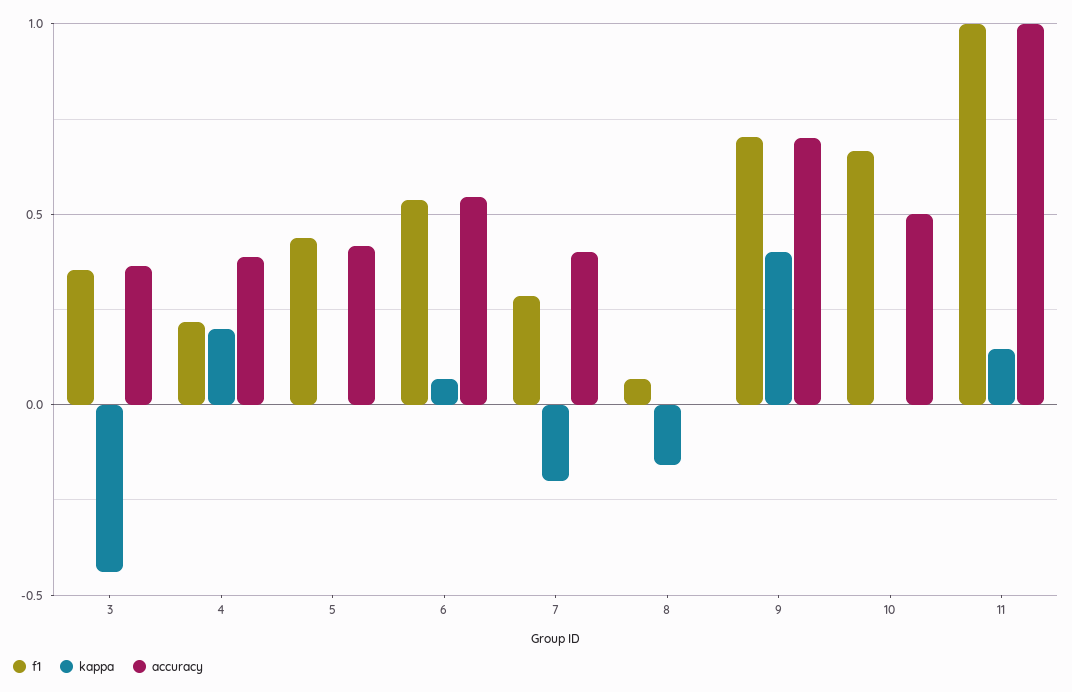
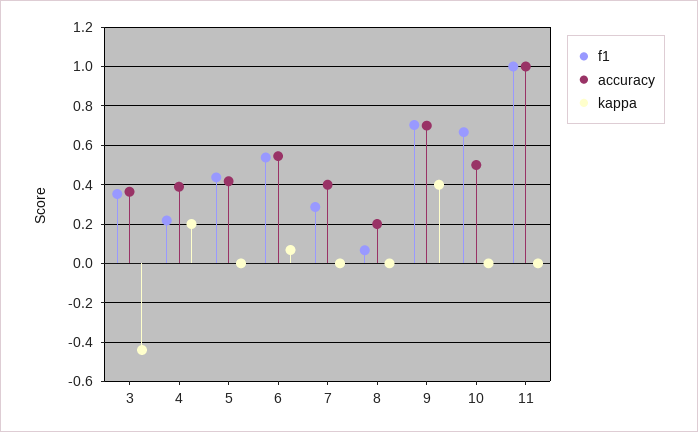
  {
    "f1": {
      "3": 0.35,
      "4": 0.2,
      "5": 0.45,
      "6": 0.55,
      "7": 0.3,
      "8": 0.05,
      "9": 0.7,
      "10": 0.65,
      "11": 1
    },
    "kappa": {
      "3": -0.45,
      "4": 0.2,
      "5": 0,
      "6": 0.05,
-     "7": -0.2,
+     "7": 0,
-     "8": -0.15,
+     "8": 0,
      "9": 0.4,
      "10": 0,
-     "11": 0.15
+     "11": 0
    },
    "accuracy": {
      "3": 0.35,
      "4": 0.4,
      "5": 0.4,
      "6": 0.55,
      "7": 0.4,
-     "8": 0,
+     "8": 0.2,
      "9": 0.7,
      "10": 0.5,
      "11": 1
    }
  }

